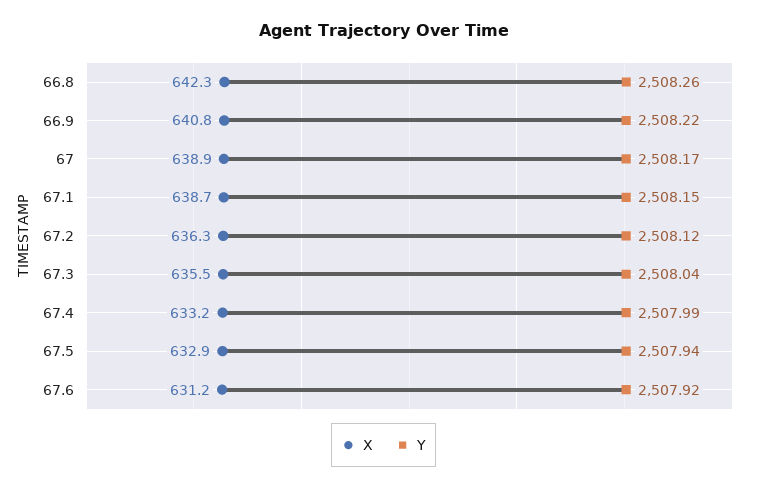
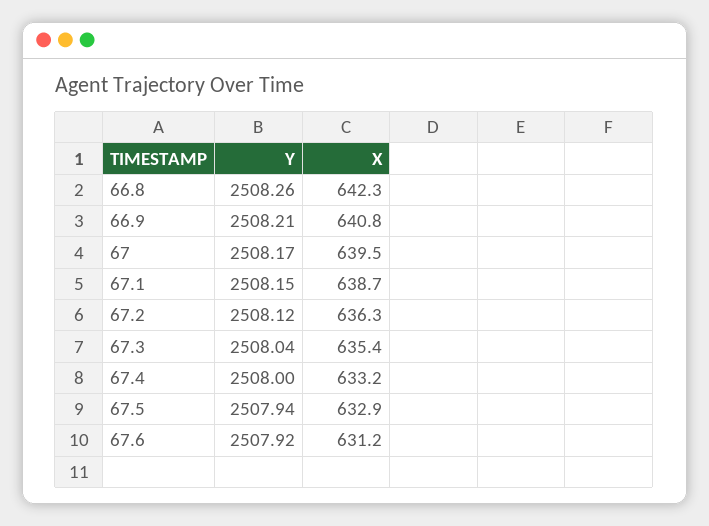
  {
    "X": {
      "66.8": 642.3,
      "66.9": 640.8,
-     "67": 638.9,
+     "67": 639.5,
      "67.1": 638.7,
      "67.2": 636.3,
-     "67.3": 635.5,
+     "67.3": 635.4,
      "67.4": 633.2,
      "67.5": 632.9,
      "67.6": 631.2
    },
    "Y": {
      "66.8": 2508.26,
-     "66.9": 2508.22,
+     "66.9": 2508.21,
      "67": 2508.17,
      "67.1": 2508.15,
      "67.2": 2508.12,
      "67.3": 2508.04,
-     "67.4": 2507.99,
+     "67.4": 2508,
      "67.5": 2507.94,
      "67.6": 2507.92
    }
  }

